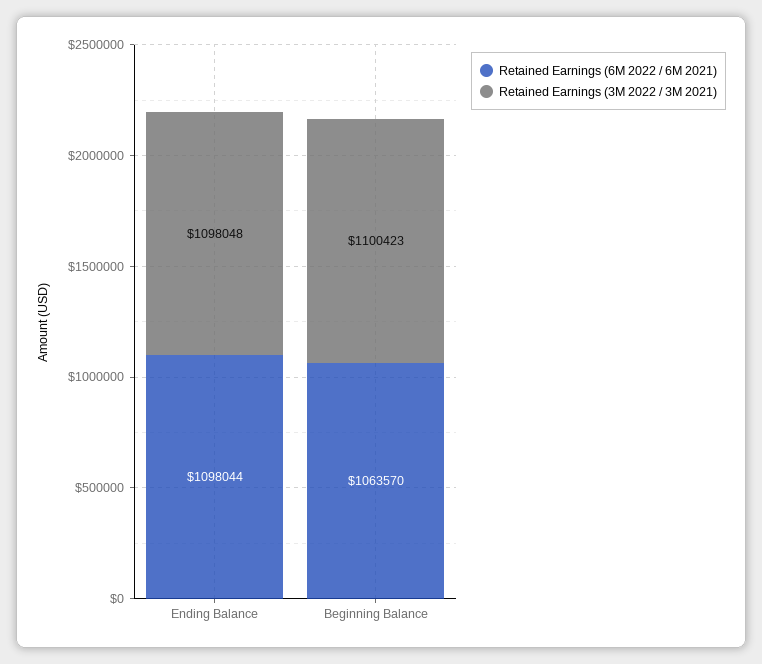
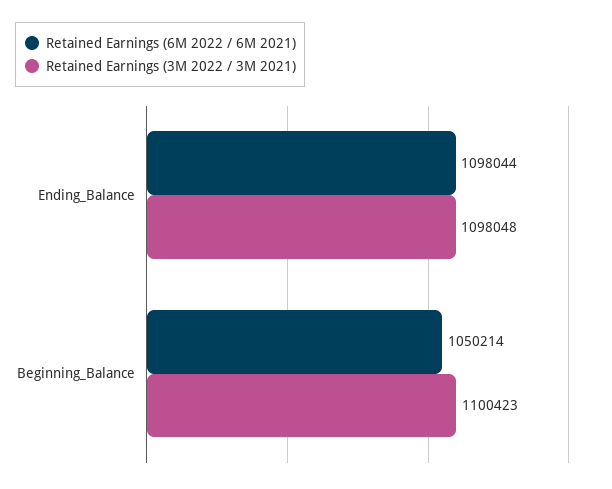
  {
    "Retained Earnings (6M 2022 / 6M 2021)": {
      "Ending Balance": 1098044,
-     "Beginning Balance": 1063570
+     "Beginning Balance": 1050214
    },
    "Retained Earnings (3M 2022 / 3M 2021)": {
      "Ending Balance": 1098048,
      "Beginning Balance": 1100423
    }
  }

